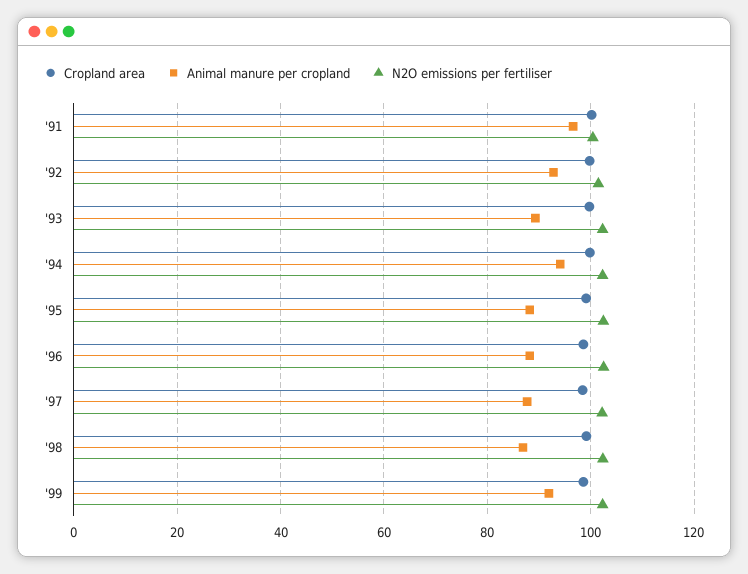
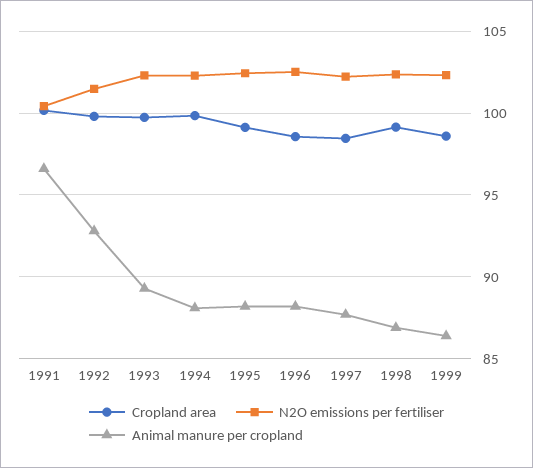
  {
    "Cropland area": {
      "'91": 100,
      "'92": 100,
      "'93": 99.5,
      "'94": 100,
      "'95": 99,
      "'96": 98.5,
      "'97": 98.5,
      "'98": 99,
      "'99": 98.5
    },
    "Animal manure per cropland": {
      "'91": 96.5,
      "'92": 93,
      "'93": 89.5,
-     "'94": 94,
+     "'94": 88,
      "'95": 88,
      "'96": 88,
      "'97": 87.5,
      "'98": 87,
-     "'99": 92
+     "'99": 86.5
    },
    "N2O emissions per fertiliser": {
      "'91": 100.5,
      "'92": 101.5,
      "'93": 102.5,
      "'94": 102.5,
      "'95": 102.5,
      "'96": 102.5,
      "'97": 102,
      "'98": 102.5,
      "'99": 102.5
    }
  }

